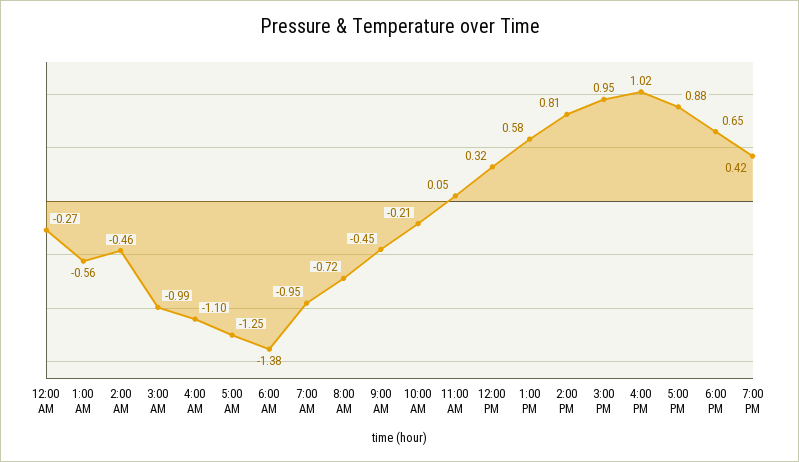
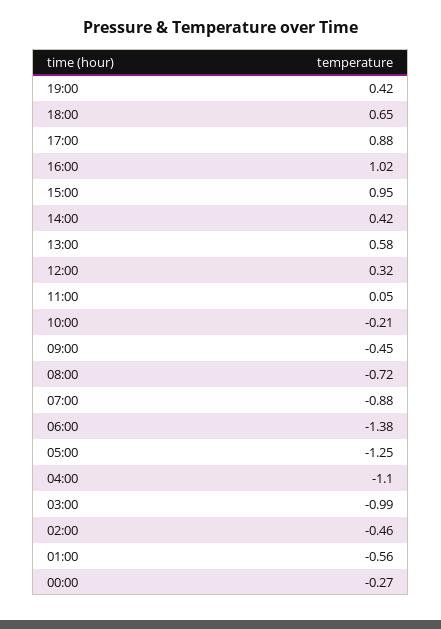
  {
    "12:00 AM": -0.27,
    "1:00 AM": -0.56,
    "2:00 AM": -0.46,
    "3:00 AM": -0.99,
    "4:00 AM": -1.1,
    "5:00 AM": -1.25,
    "6:00 AM": -1.38,
-   "7:00 AM": -0.95,
+   "7:00 AM": -0.88,
    "8:00 AM": -0.72,
    "9:00 AM": -0.45,
    "10:00 AM": -0.21,
    "11:00 AM": 0.05,
    "12:00 PM": 0.32,
    "1:00 PM": 0.58,
-   "2:00 PM": 0.81,
+   "2:00 PM": 0.42,
    "3:00 PM": 0.95,
    "4:00 PM": 1.02,
    "5:00 PM": 0.88,
    "6:00 PM": 0.65,
    "7:00 PM": 0.42
  }

